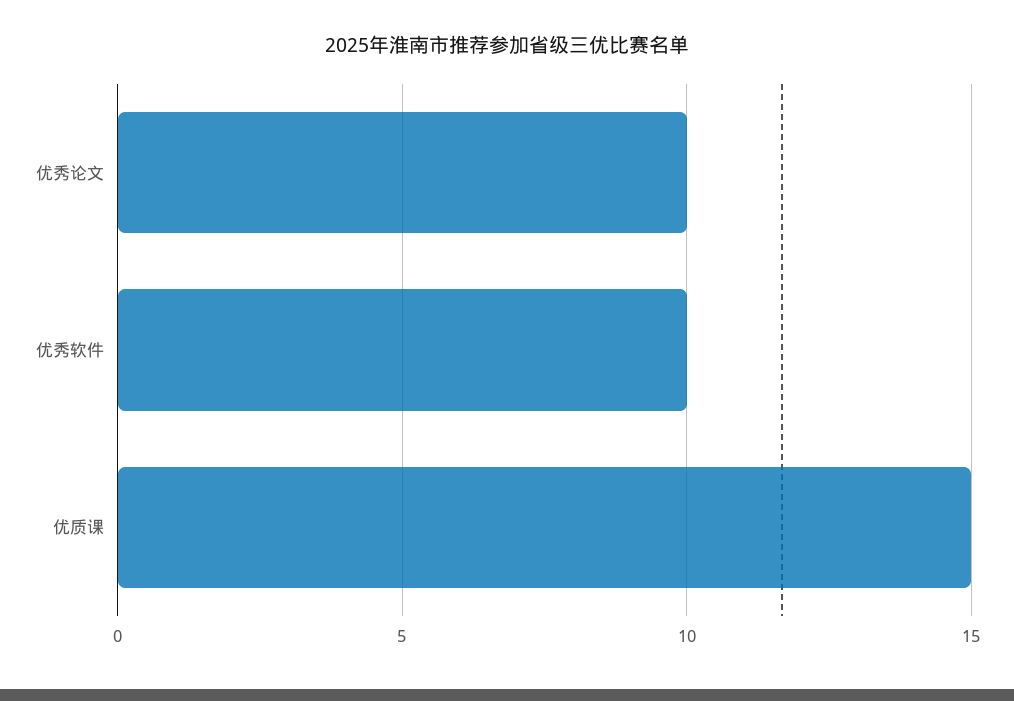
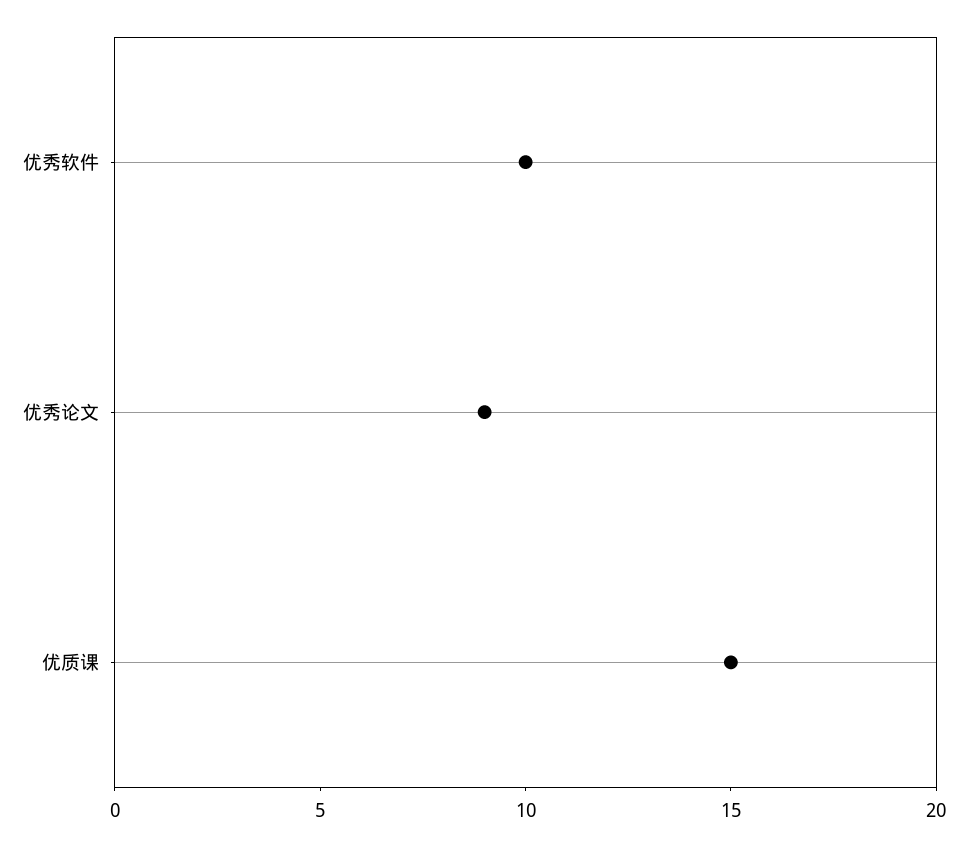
  {
-   "优秀论文": 10,
+   "优秀论文": 9,
    "优秀软件": 10,
    "优质课": 15
  }

